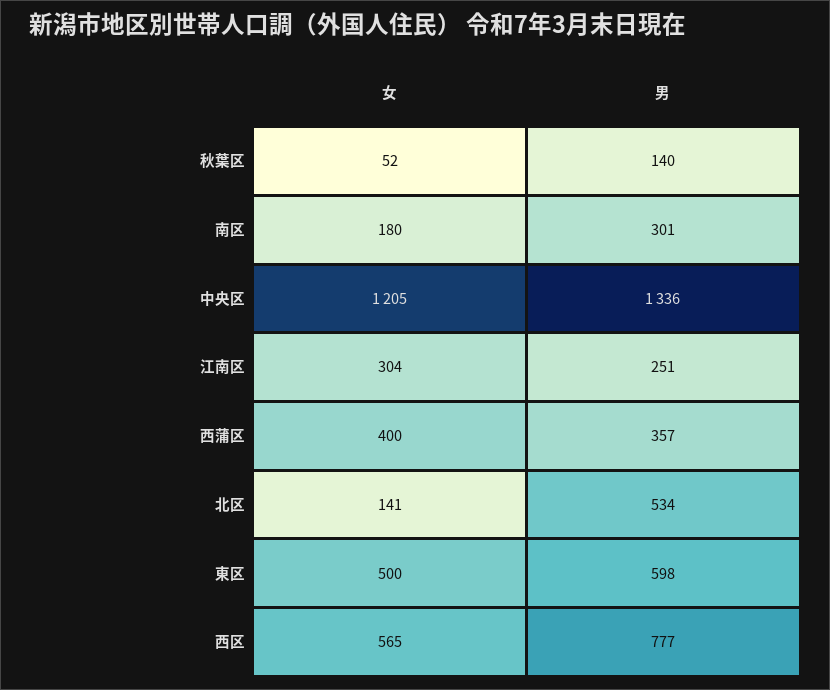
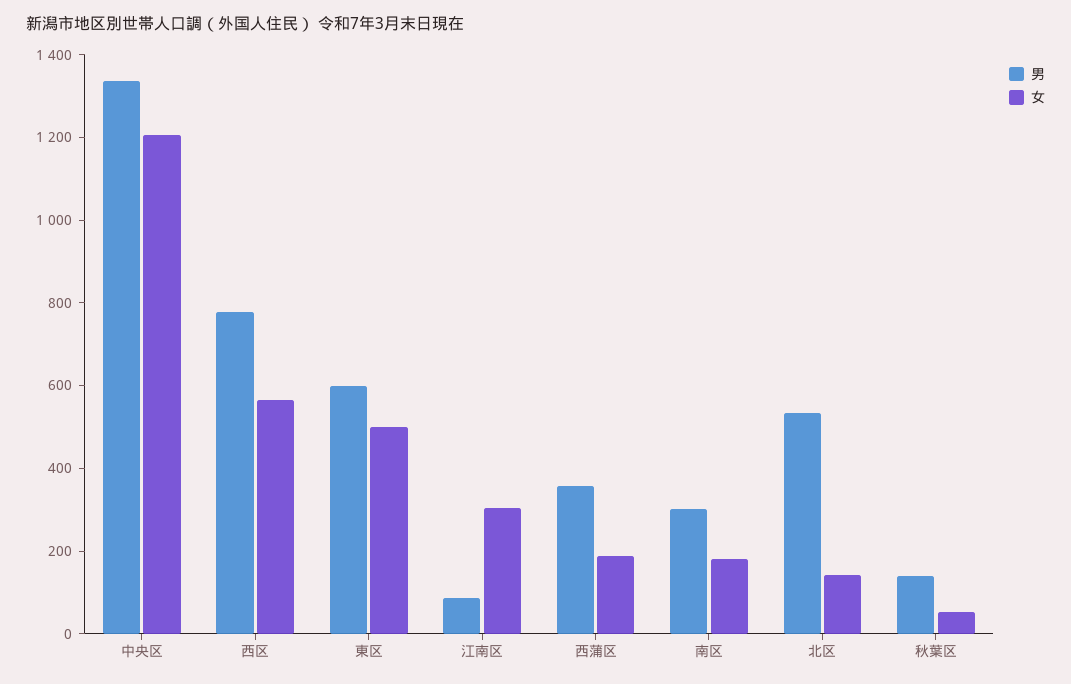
  {
    "女": {
      "秋葉区": 52,
      "南区": 180,
      "中央区": 1205,
      "江南区": 304,
-     "西蒲区": 400,
+     "西蒲区": 200,
      "北区": 141,
      "東区": 500,
      "西区": 565
    },
    "男": {
      "秋葉区": 140,
      "南区": 301,
      "中央区": 1336,
-     "江南区": 251,
+     "江南区": 100,
      "西蒲区": 357,
      "北区": 534,
      "東区": 598,
      "西区": 777
    }
  }

